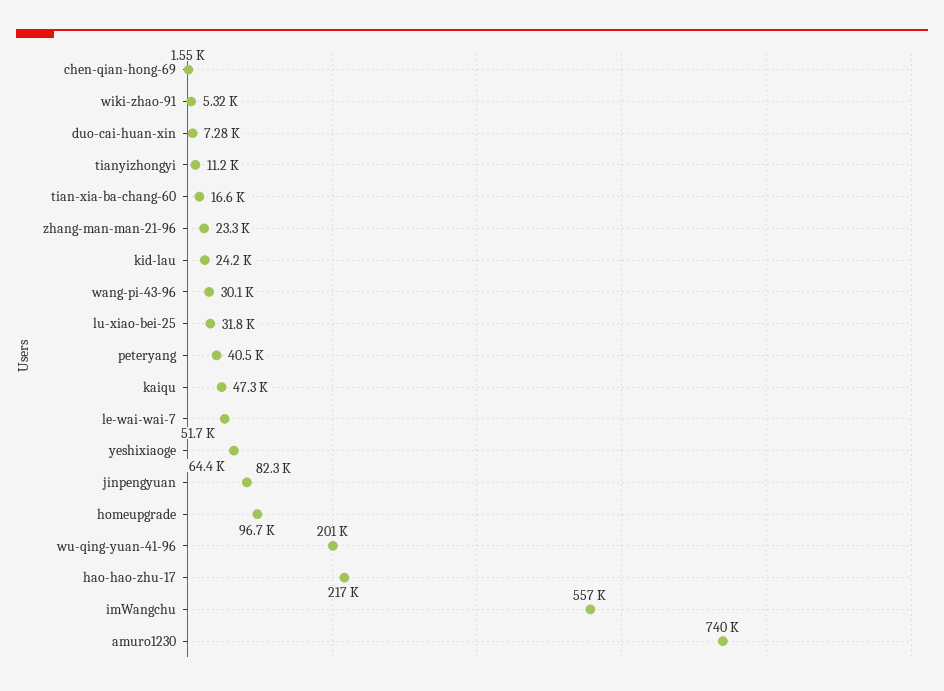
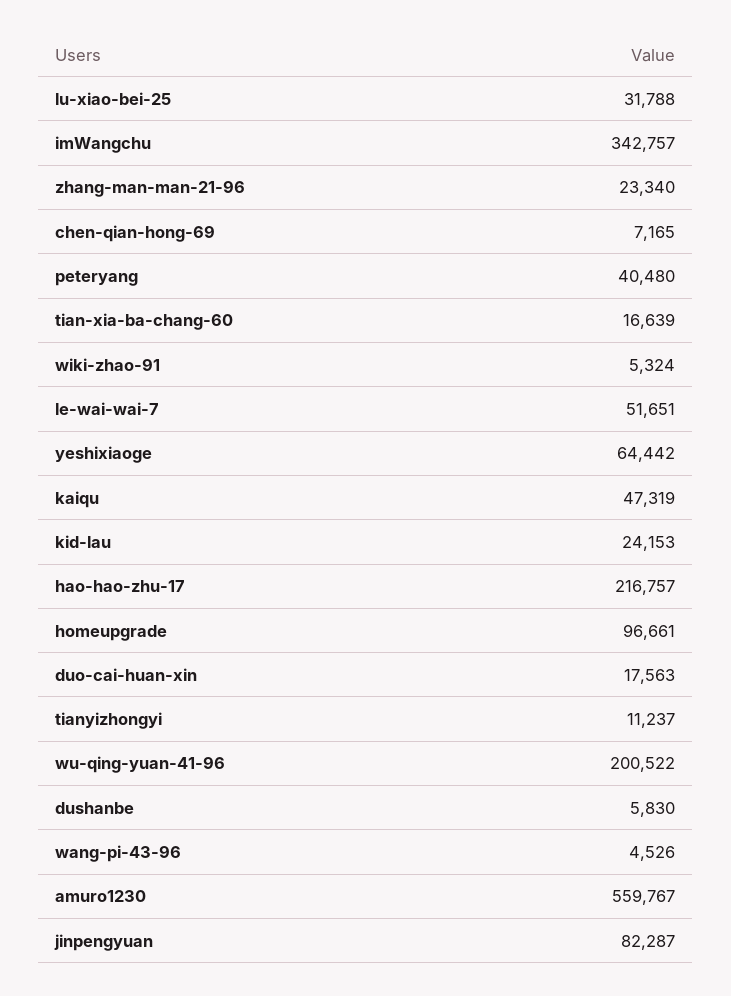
  {
-   "chen-qian-hong-69": 1550,
+   "chen-qian-hong-69": 7165,
    "wiki-zhao-91": 5324,
-   "duo-cai-huan-xin": 7280,
+   "duo-cai-huan-xin": 17563,
    "tianyizhongyi": 11237,
    "tian-xia-ba-chang-60": 16639,
    "zhang-man-man-21-96": 23340,
    "kid-lau": 24153,
-   "wang-pi-43-96": 30100,
+   "wang-pi-43-96": 4526,
    "lu-xiao-bei-25": 31788,
    "peteryang": 40480,
    "kaiqu": 47319,
    "le-wai-wai-7": 51651,
    "yeshixiaoge": 64442,
    "jinpengyuan": 82287,
    "homeupgrade": 96661,
    "wu-qing-yuan-41-96": 200522,
    "hao-hao-zhu-17": 216757,
-   "imWangchu": 557000,
+   "imWangchu": 342757,
-   "amuro1230": 740000
+   "amuro1230": 559767,
+   "dushanbe": 5830
  }

